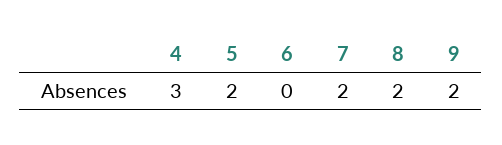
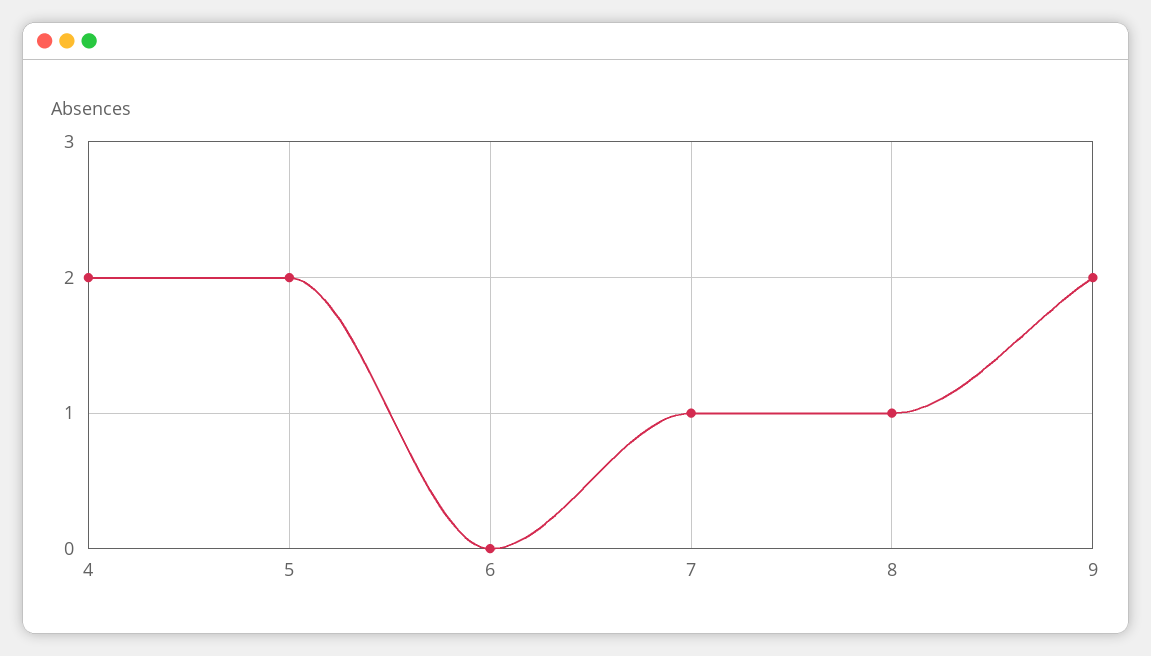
  {
-   "4": 3,
+   "4": 2,
    "5": 2,
    "6": 0,
-   "7": 2,
+   "7": 1,
-   "8": 2,
+   "8": 1,
    "9": 2
  }

